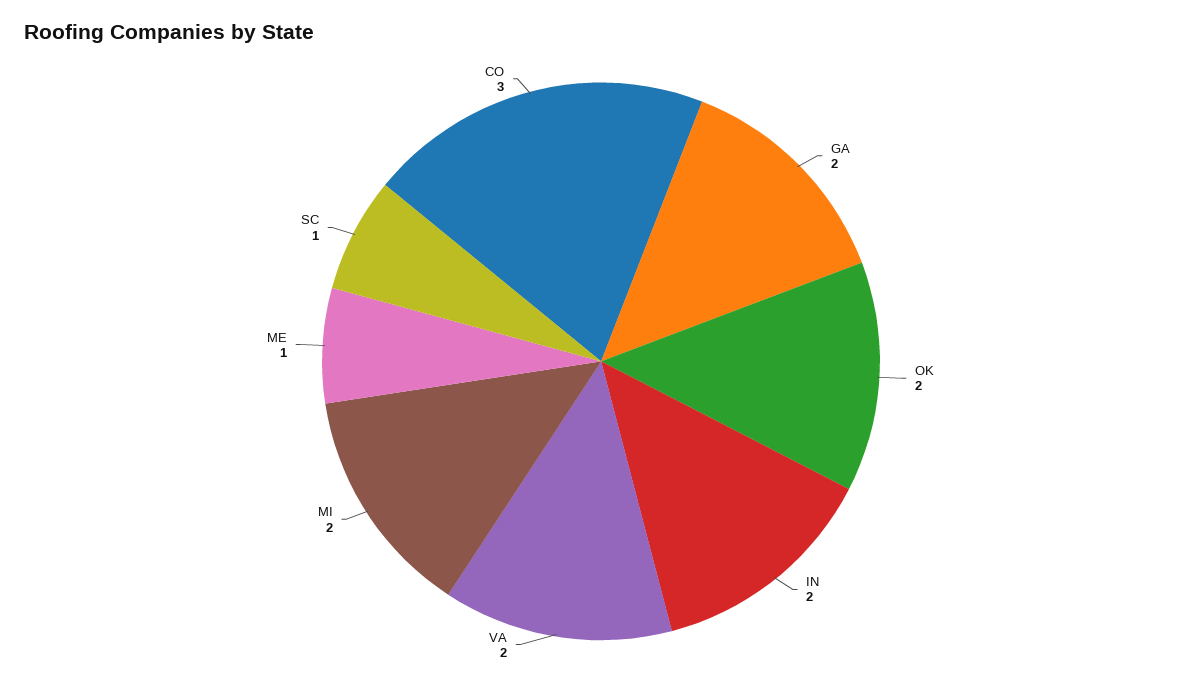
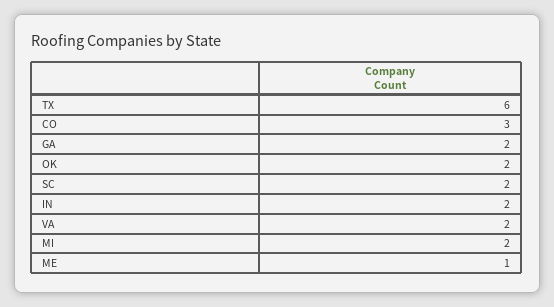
  {
    "GA": 2,
    "OK": 2,
    "IN": 2,
    "VA": 2,
    "MI": 2,
    "ME": 1,
-   "SC": 1,
+   "SC": 2,
-   "CO": 3
+   "CO": 3,
+   "TX": 6
  }

